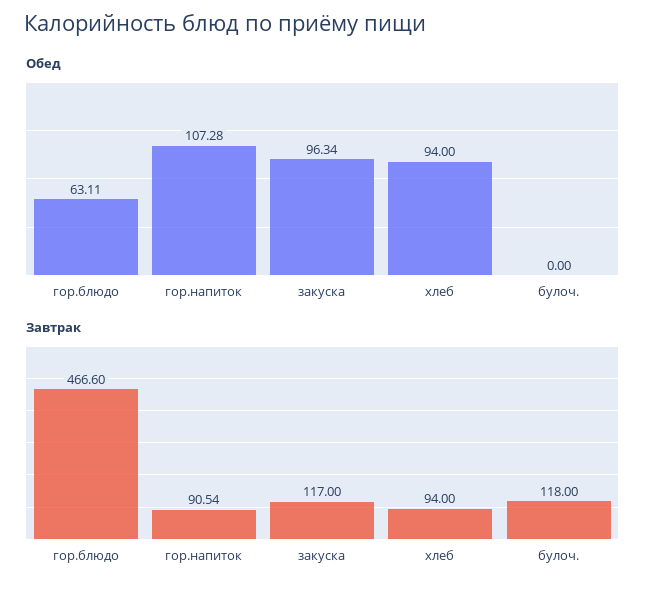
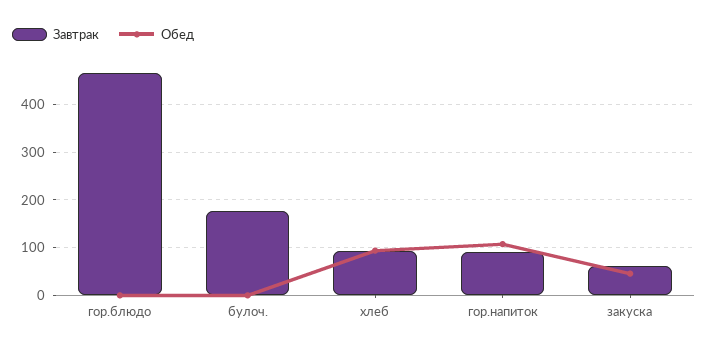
  {
    "Обед": {
-     "гор.блюдо": 63.11,
+     "гор.блюдо": 0,
      "гор.напиток": 107.28,
-     "закуска": 96.34,
+     "закуска": 40,
      "хлеб": 94,
      "булоч.": 0
    },
    "Завтрак": {
      "гор.блюдо": 466.6,
      "гор.напиток": 90.54,
-     "закуска": 117,
+     "закуска": 60,
      "хлеб": 94,
-     "булоч.": 118
+     "булоч.": 180
    }
  }

